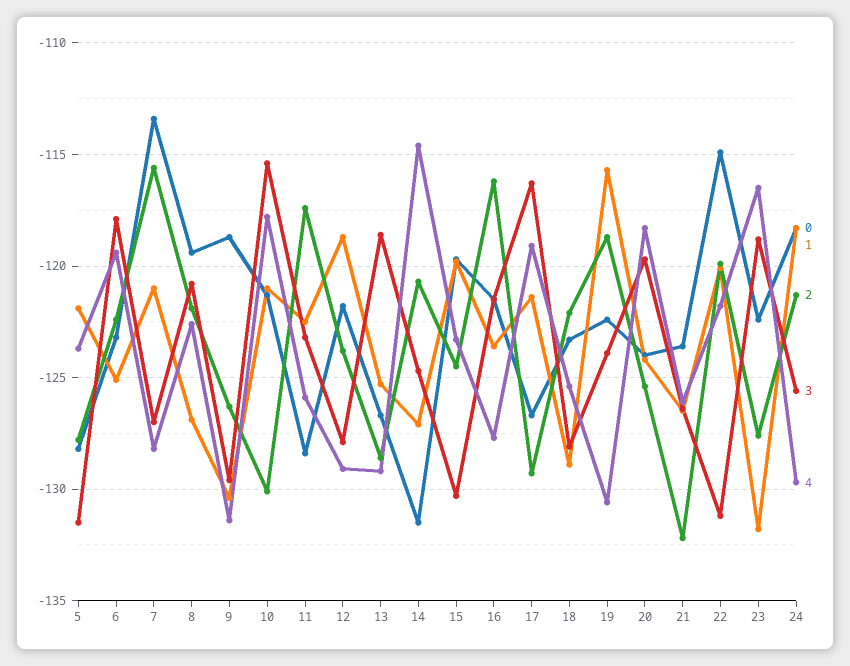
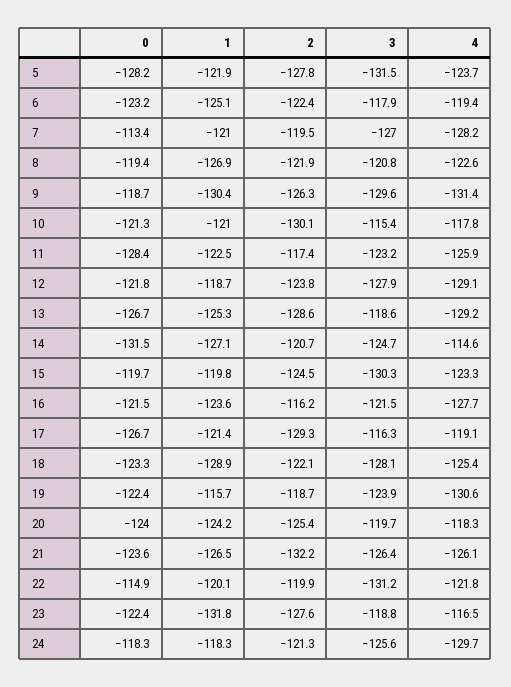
  {
    "0": {
      "5": -128.2,
      "6": -123.2,
      "7": -113.4,
      "8": -119.4,
      "9": -118.7,
      "10": -121.3,
      "11": -128.4,
      "12": -121.8,
      "13": -126.7,
      "14": -131.5,
      "15": -119.7,
      "16": -121.5,
      "17": -126.7,
      "18": -123.3,
      "19": -122.4,
      "20": -124,
      "21": -123.6,
      "22": -114.9,
      "23": -122.4,
      "24": -118.3
    },
    "1": {
      "5": -121.9,
      "6": -125.1,
      "7": -121,
      "8": -126.9,
      "9": -130.4,
      "10": -121,
      "11": -122.5,
      "12": -118.7,
      "13": -125.3,
      "14": -127.1,
      "15": -119.8,
      "16": -123.6,
      "17": -121.4,
      "18": -128.9,
      "19": -115.7,
      "20": -124.2,
      "21": -126.5,
      "22": -120.1,
      "23": -131.8,
      "24": -118.3
    },
    "2": {
      "5": -127.8,
      "6": -122.4,
-     "7": -115.5,
+     "7": -119.5,
      "8": -121.9,
      "9": -126.3,
      "10": -130.1,
      "11": -117.4,
      "12": -123.8,
      "13": -128.6,
      "14": -120.7,
      "15": -124.5,
      "16": -116.2,
      "17": -129.3,
      "18": -122.1,
      "19": -118.7,
      "20": -125.4,
      "21": -132.2,
      "22": -119.9,
      "23": -127.6,
      "24": -121.3
    },
    "3": {
      "5": -131.5,
      "6": -117.9,
      "7": -127,
      "8": -120.8,
      "9": -129.6,
      "10": -115.4,
      "11": -123.2,
      "12": -127.9,
      "13": -118.6,
      "14": -124.7,
      "15": -130.3,
      "16": -121.5,
      "17": -116.3,
      "18": -128.1,
      "19": -123.9,
      "20": -119.7,
      "21": -126.4,
      "22": -131.2,
      "23": -118.8,
      "24": -125.6
    },
    "4": {
      "5": -123.7,
      "6": -119.4,
      "7": -128.2,
      "8": -122.6,
      "9": -131.4,
      "10": -117.8,
      "11": -125.9,
      "12": -129.1,
      "13": -129.2,
      "14": -114.6,
      "15": -123.3,
      "16": -127.7,
      "17": -119.1,
      "18": -125.4,
      "19": -130.6,
      "20": -118.3,
      "21": -126.1,
      "22": -121.8,
      "23": -116.5,
      "24": -129.7
    }
  }

